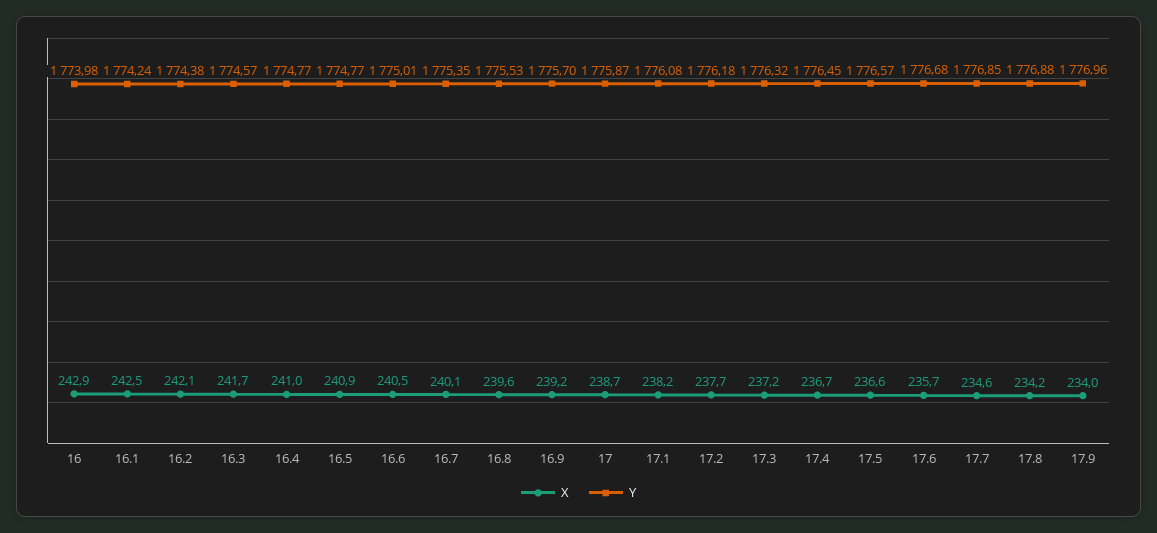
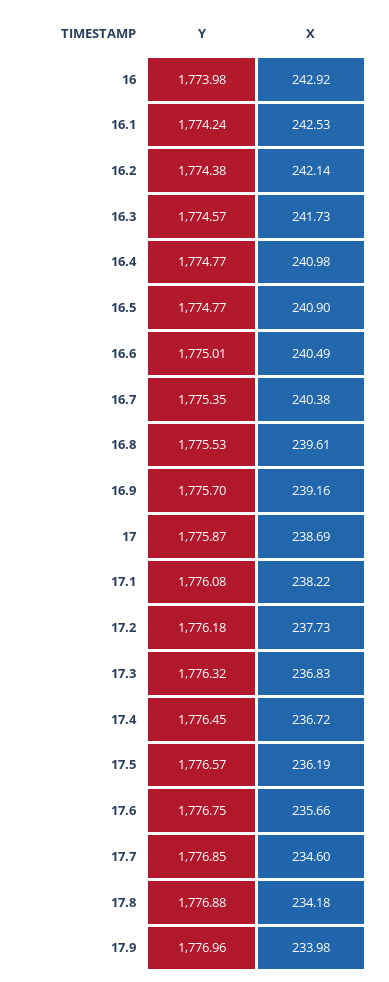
  {
    "X": {
      "16": 242.92,
      "16.1": 242.53,
      "16.2": 242.14,
      "16.3": 241.73,
      "16.4": 240.98,
      "16.5": 240.9,
      "16.6": 240.49,
-     "16.7": 240.1,
+     "16.7": 240.38,
      "16.8": 239.61,
      "16.9": 239.16,
      "17": 238.69,
      "17.1": 238.22,
      "17.2": 237.73,
-     "17.3": 237.2,
+     "17.3": 236.83,
      "17.4": 236.72,
-     "17.5": 236.6,
+     "17.5": 236.19,
      "17.6": 235.66,
      "17.7": 234.6,
      "17.8": 234.18,
      "17.9": 233.98
    },
    "Y": {
      "16": 1773.98,
      "16.1": 1774.24,
      "16.2": 1774.38,
      "16.3": 1774.57,
      "16.4": 1774.77,
      "16.5": 1774.77,
      "16.6": 1775.01,
      "16.7": 1775.35,
      "16.8": 1775.53,
      "16.9": 1775.7,
      "17": 1775.87,
      "17.1": 1776.08,
      "17.2": 1776.18,
      "17.3": 1776.32,
      "17.4": 1776.45,
      "17.5": 1776.57,
-     "17.6": 1776.68,
+     "17.6": 1776.75,
      "17.7": 1776.85,
      "17.8": 1776.88,
      "17.9": 1776.96
    }
  }

